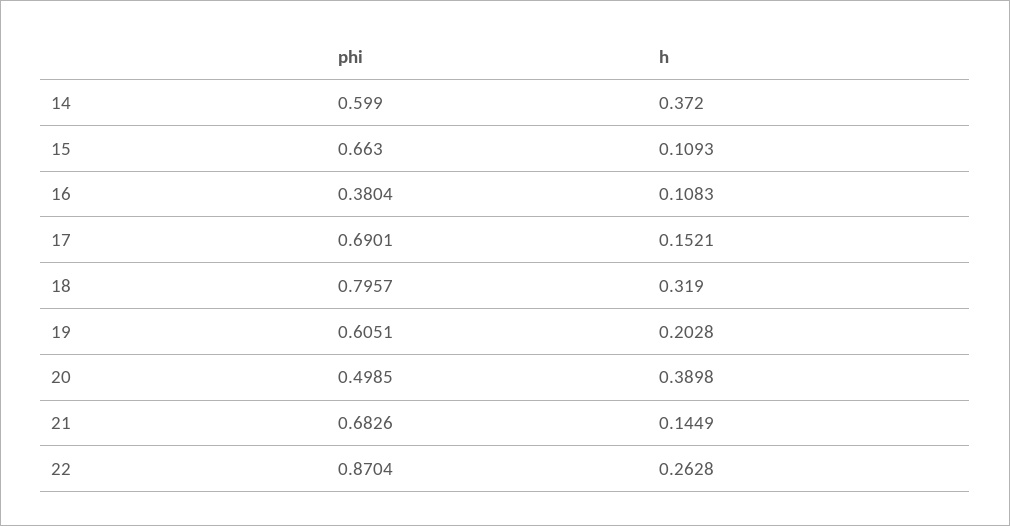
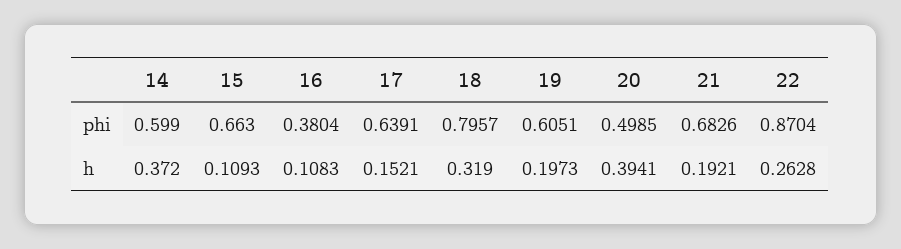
  {
    "phi": {
      "14": 0.599,
      "15": 0.663,
      "16": 0.3804,
-     "17": 0.6901,
+     "17": 0.6391,
      "18": 0.7957,
      "19": 0.6051,
      "20": 0.4985,
      "21": 0.6826,
      "22": 0.8704
    },
    "h": {
      "14": 0.372,
      "15": 0.1093,
      "16": 0.1083,
      "17": 0.1521,
      "18": 0.319,
-     "19": 0.2028,
+     "19": 0.1973,
-     "20": 0.3898,
+     "20": 0.3941,
-     "21": 0.1449,
+     "21": 0.1921,
      "22": 0.2628
    }
  }

